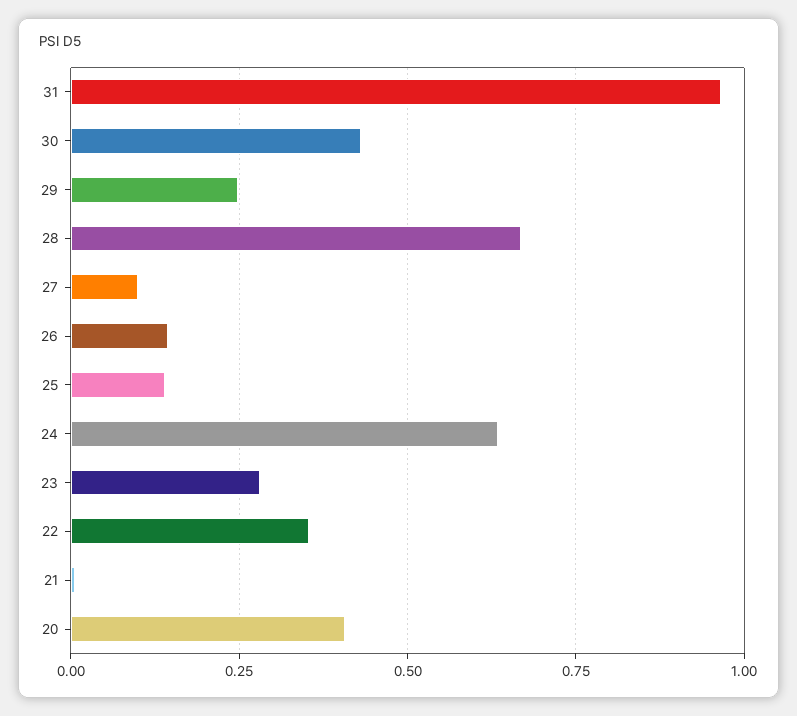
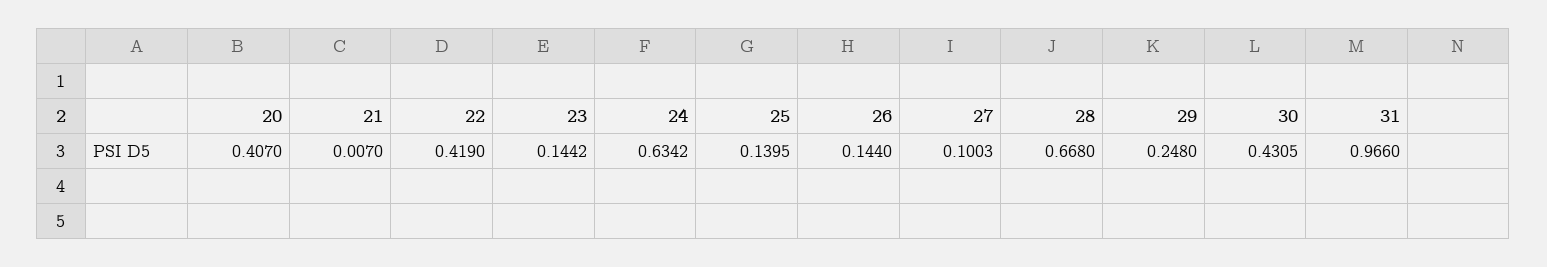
  {
    "31": 0.966,
    "30": 0.4305,
    "29": 0.248,
    "28": 0.668,
    "27": 0.1003,
    "26": 0.144,
    "25": 0.1395,
    "24": 0.6342,
-   "23": 0.275,
+   "23": 0.1442,
-   "22": 0.35,
+   "22": 0.419,
    "21": 0.007,
    "20": 0.407
  }

